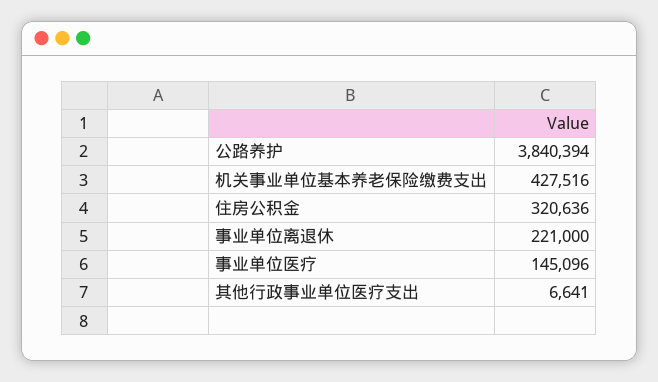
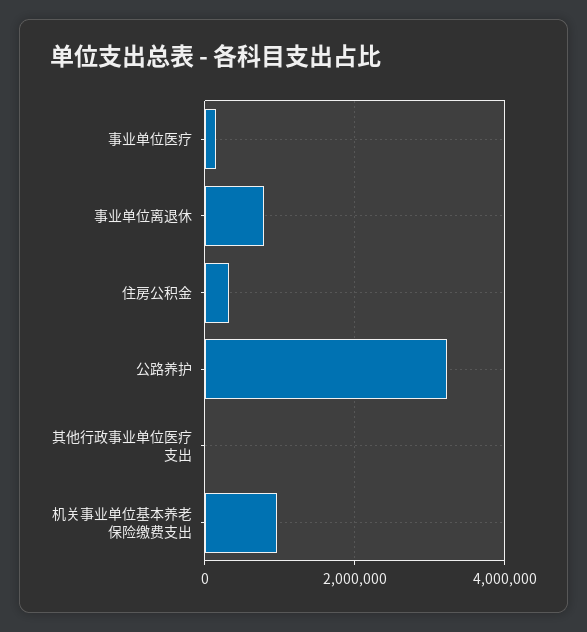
  {
-   "公路养护": 3840394,
+   "公路养护": 3200000,
-   "机关事业单位基本养老保险缴费支出": 427516,
+   "机关事业单位基本养老保险缴费支出": 1000000,
    "住房公积金": 320636,
-   "事业单位离退休": 221000,
+   "事业单位离退休": 800000,
    "事业单位医疗": 145096,
    "其他行政事业单位医疗支出": 6641
  }

